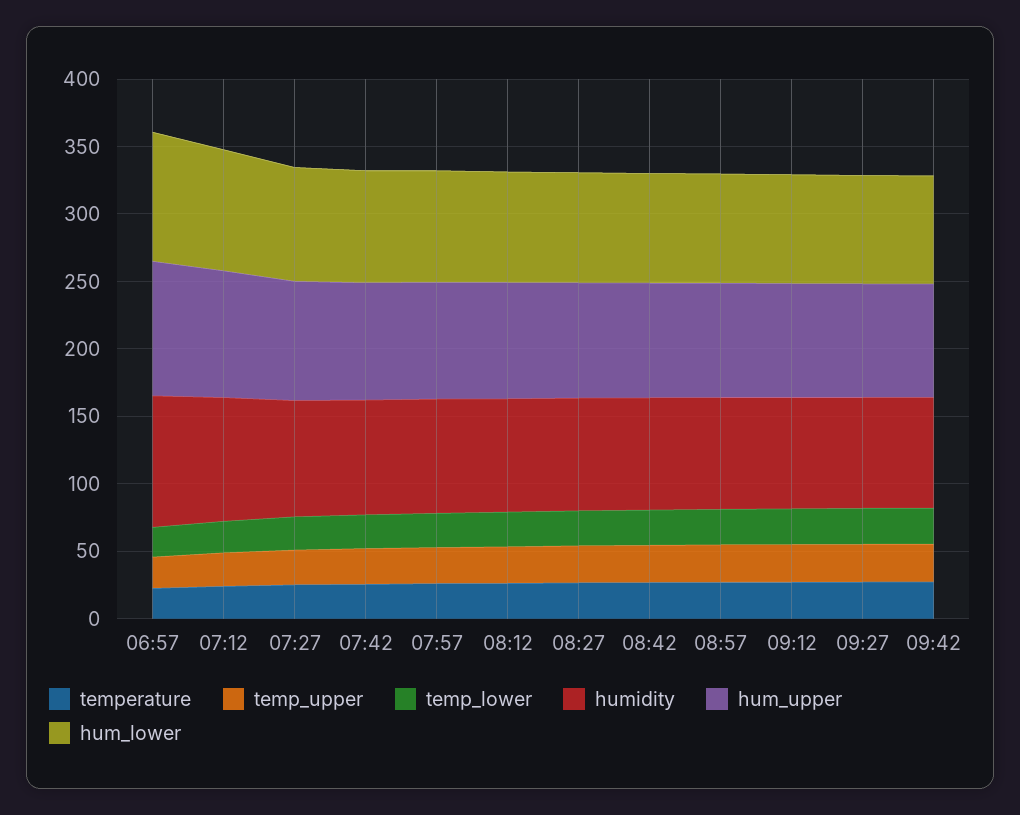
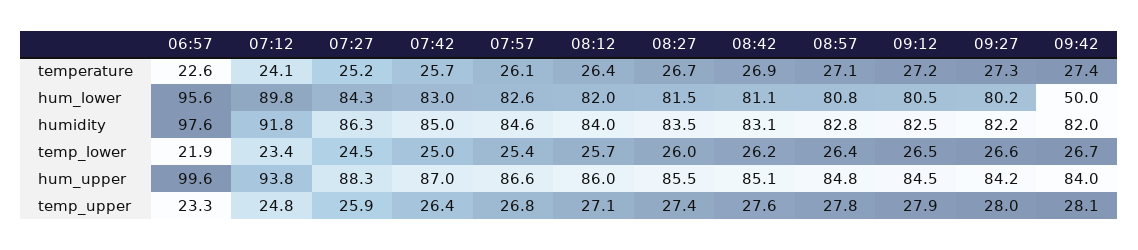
  {
    "temperature": {
      "06:57": 22.6,
      "07:12": 24.1,
      "07:27": 25.2,
      "07:42": 25.7,
      "07:57": 26.1,
      "08:12": 26.4,
      "08:27": 26.7,
      "08:42": 26.9,
      "08:57": 27.1,
      "09:12": 27.2,
      "09:27": 27.3,
      "09:42": 27.4
    },
    "temp_upper": {
      "06:57": 23.3,
      "07:12": 24.8,
      "07:27": 25.9,
      "07:42": 26.4,
      "07:57": 26.8,
      "08:12": 27.1,
      "08:27": 27.4,
      "08:42": 27.6,
      "08:57": 27.8,
      "09:12": 27.9,
      "09:27": 28,
      "09:42": 28.1
    },
    "temp_lower": {
      "06:57": 21.9,
      "07:12": 23.4,
      "07:27": 24.5,
      "07:42": 25,
      "07:57": 25.4,
      "08:12": 25.7,
      "08:27": 26,
      "08:42": 26.2,
      "08:57": 26.4,
      "09:12": 26.5,
      "09:27": 26.6,
      "09:42": 26.7
    },
    "humidity": {
      "06:57": 97.6,
      "07:12": 91.8,
      "07:27": 86.3,
      "07:42": 85,
      "07:57": 84.6,
      "08:12": 84,
      "08:27": 83.5,
      "08:42": 83.1,
      "08:57": 82.8,
      "09:12": 82.5,
      "09:27": 82.2,
      "09:42": 82
    },
    "hum_upper": {
      "06:57": 99.6,
      "07:12": 93.8,
      "07:27": 88.3,
      "07:42": 87,
      "07:57": 86.6,
      "08:12": 86,
      "08:27": 85.5,
      "08:42": 85.1,
      "08:57": 84.8,
      "09:12": 84.5,
      "09:27": 84.2,
      "09:42": 84
    },
    "hum_lower": {
      "06:57": 95.6,
      "07:12": 89.8,
      "07:27": 84.3,
      "07:42": 83,
      "07:57": 82.6,
      "08:12": 82,
      "08:27": 81.5,
      "08:42": 81.1,
      "08:57": 80.8,
      "09:12": 80.5,
      "09:27": 80.2,
-     "09:42": 80
+     "09:42": 50
    }
  }

